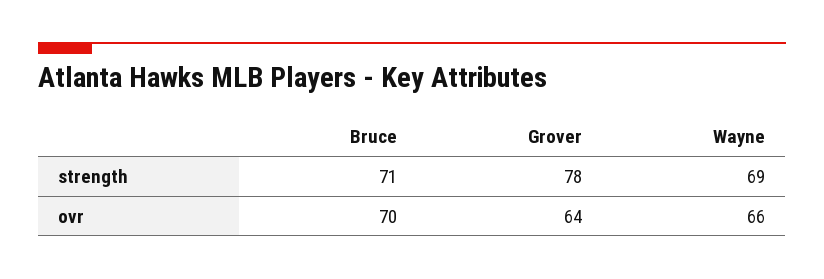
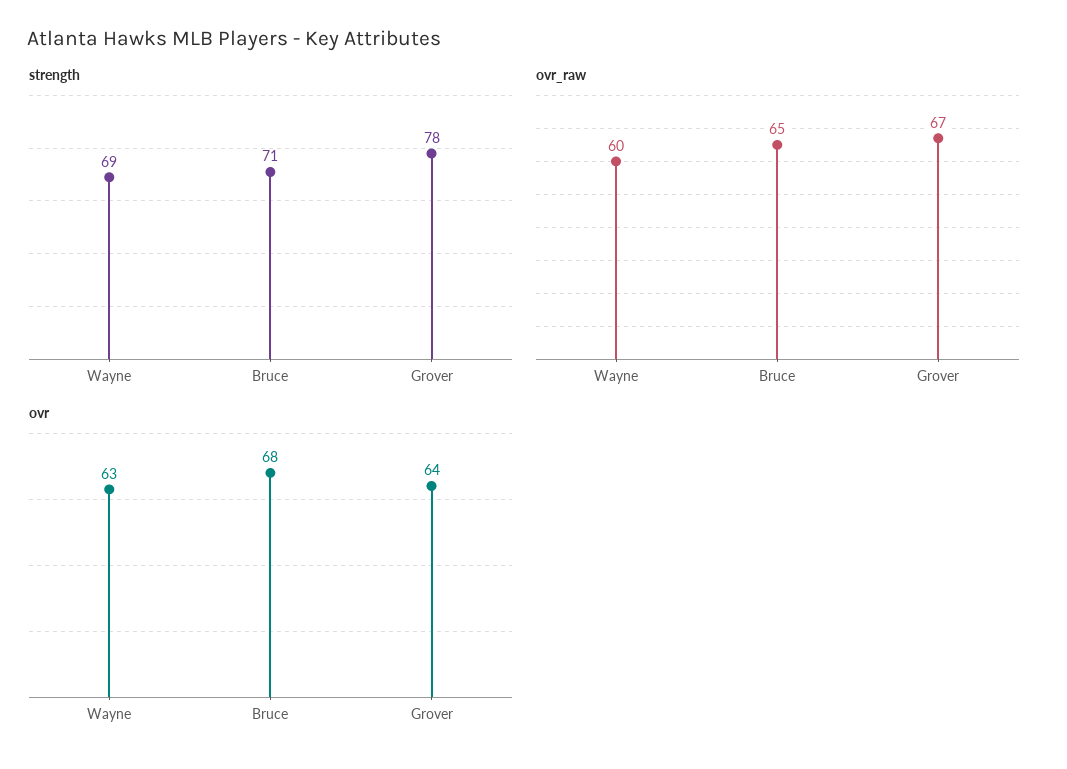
  {
    "strength": {
      "Bruce": 71,
      "Grover": 78,
      "Wayne": 69
    },
    "ovr": {
-     "Bruce": 70,
+     "Bruce": 68,
      "Grover": 64,
-     "Wayne": 66
+     "Wayne": 63
-   }
+   },
+   "ovr_raw": {
+     "Wayne": 60,
+     "Bruce": 65,
+     "Grover": 67
+   }
  }

